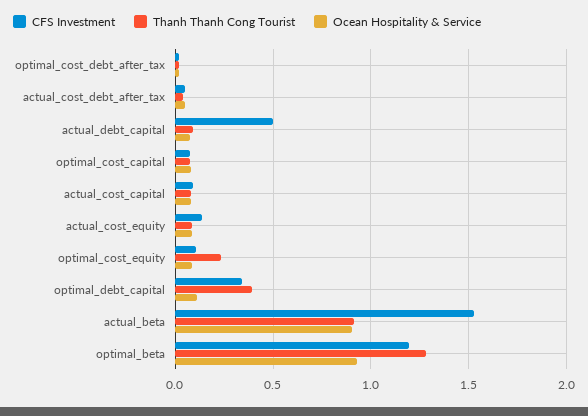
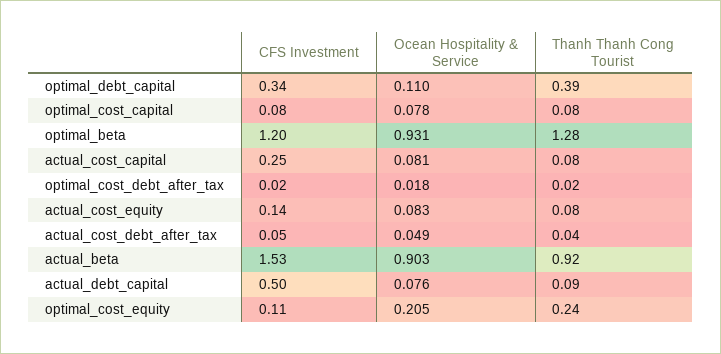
  {
    "CFS Investment": {
      "optimal_cost_debt_after_tax": 0.02,
      "actual_cost_debt_after_tax": 0.05,
      "actual_debt_capital": 0.5,
      "optimal_cost_capital": 0.08,
-     "actual_cost_capital": 0.1,
+     "actual_cost_capital": 0.25,
      "actual_cost_equity": 0.14,
      "optimal_cost_equity": 0.11,
      "optimal_debt_capital": 0.34,
      "actual_beta": 1.53,
      "optimal_beta": 1.2
    },
    "Thanh Thanh Cong Tourist": {
      "optimal_cost_debt_after_tax": 0.02,
      "actual_cost_debt_after_tax": 0.04,
      "actual_debt_capital": 0.09,
      "optimal_cost_capital": 0.08,
      "actual_cost_capital": 0.08,
      "actual_cost_equity": 0.08,
      "optimal_cost_equity": 0.24,
      "optimal_debt_capital": 0.39,
      "actual_beta": 0.92,
      "optimal_beta": 1.28
    },
    "Ocean Hospitality & Service": {
      "optimal_cost_debt_after_tax": 0.018,
      "actual_cost_debt_after_tax": 0.049,
      "actual_debt_capital": 0.076,
      "optimal_cost_capital": 0.078,
      "actual_cost_capital": 0.081,
      "actual_cost_equity": 0.083,
-     "optimal_cost_equity": 0.1,
+     "optimal_cost_equity": 0.205,
      "optimal_debt_capital": 0.11,
      "actual_beta": 0.903,
      "optimal_beta": 0.931
    }
  }

